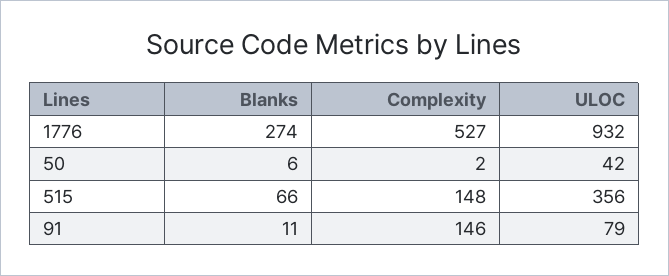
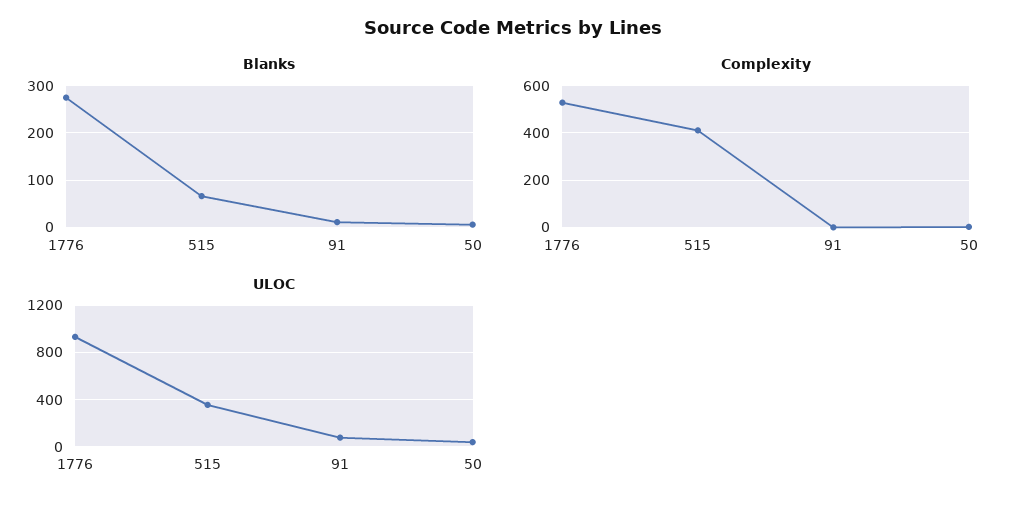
  {
    "Blanks": {
      "1776": 274,
      "50": 6,
      "515": 66,
      "91": 11
    },
    "Complexity": {
      "1776": 527,
      "50": 2,
-     "515": 148,
+     "515": 400,
-     "91": 146
+     "91": 0
    },
    "ULOC": {
      "1776": 932,
      "50": 42,
      "515": 356,
      "91": 79
    }
  }

